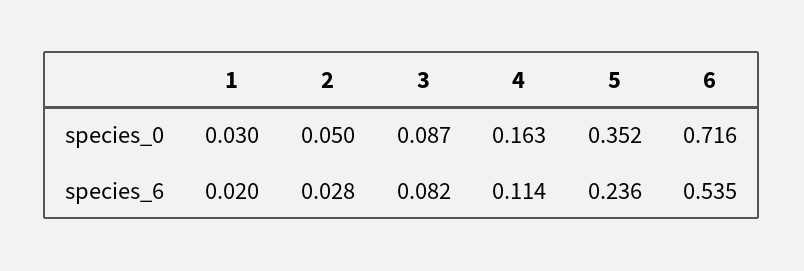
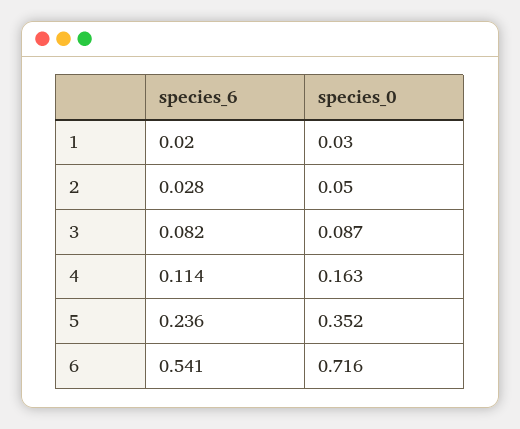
  {
    "1": {
      "species_0": 0.03,
      "species_6": 0.02
    },
    "2": {
      "species_0": 0.05,
      "species_6": 0.028
    },
    "3": {
      "species_0": 0.087,
      "species_6": 0.082
    },
    "4": {
      "species_0": 0.163,
      "species_6": 0.114
    },
    "5": {
      "species_0": 0.352,
      "species_6": 0.236
    },
    "6": {
      "species_0": 0.716,
-     "species_6": 0.535
+     "species_6": 0.541
    }
  }

